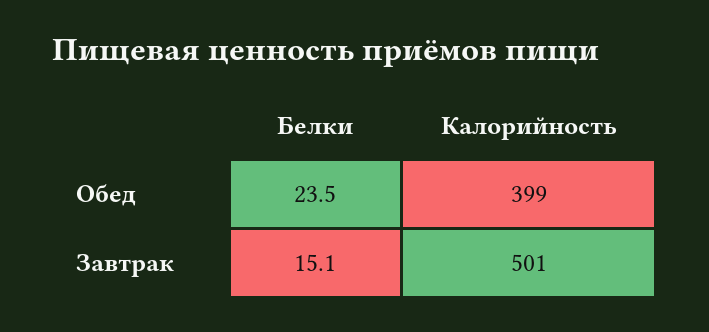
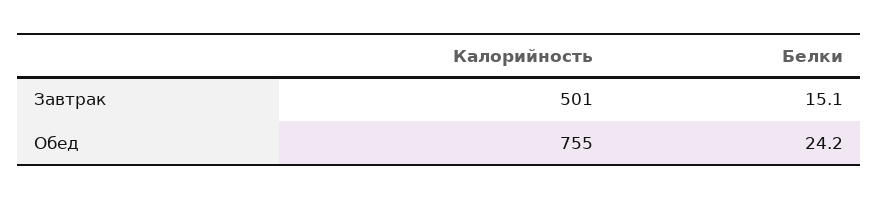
  {
    "Белки": {
-     "Обед": 23.5,
+     "Обед": 24.2,
      "Завтрак": 15.1
    },
    "Калорийность": {
-     "Обед": 399,
+     "Обед": 755,
      "Завтрак": 501
    }
  }

